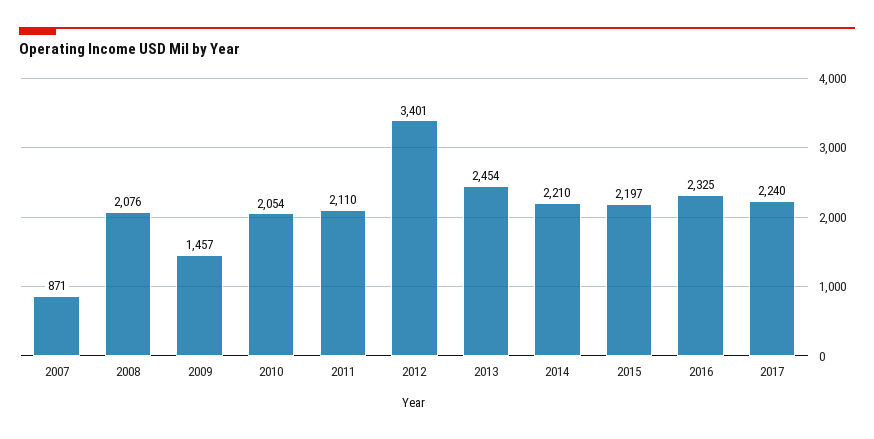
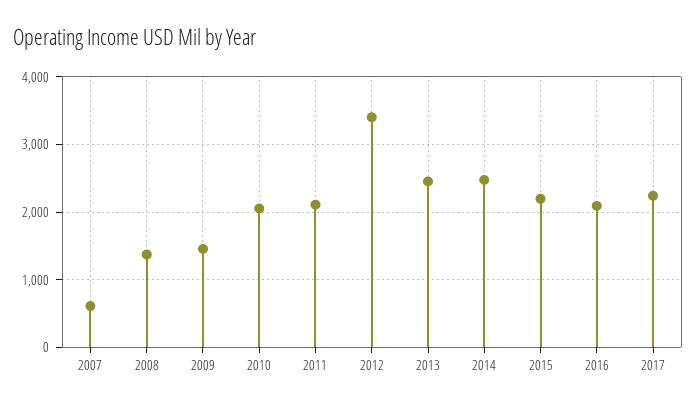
  {
-   "2007": 871,
+   "2007": 600,
-   "2008": 2076,
+   "2008": 1400,
    "2009": 1457,
    "2010": 2054,
    "2011": 2110,
    "2012": 3401,
    "2013": 2454,
-   "2014": 2210,
+   "2014": 2500,
    "2015": 2197,
-   "2016": 2325,
+   "2016": 2100,
    "2017": 2240
  }

